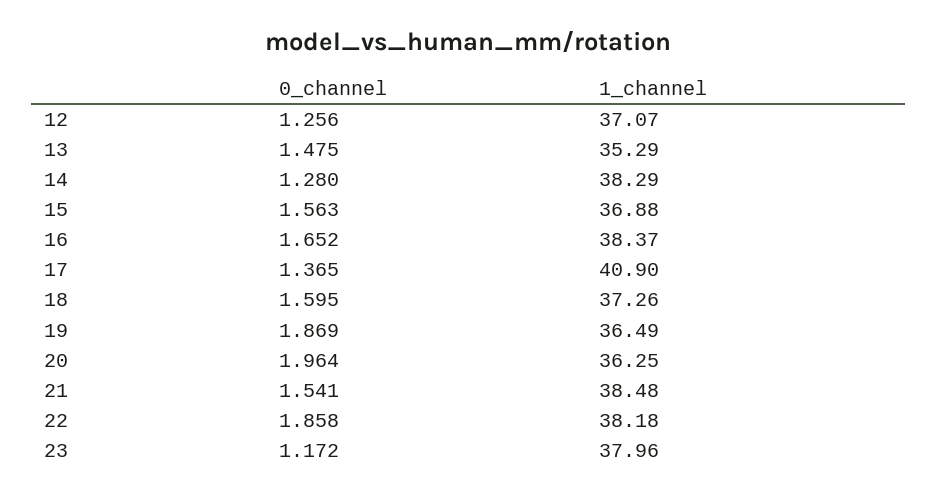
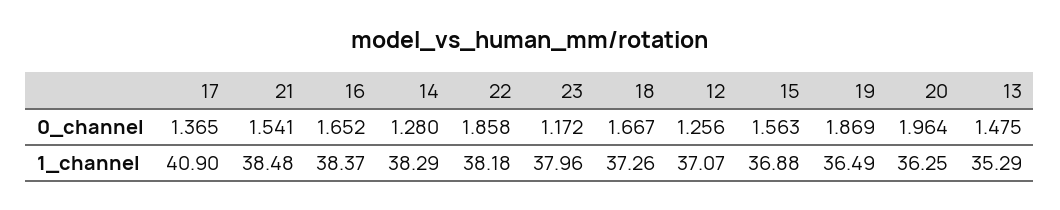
  {
    "0_channel": {
      "12": 1.256,
      "13": 1.475,
      "14": 1.28,
      "15": 1.563,
      "16": 1.652,
      "17": 1.365,
-     "18": 1.595,
+     "18": 1.667,
      "19": 1.869,
      "20": 1.964,
      "21": 1.541,
      "22": 1.858,
      "23": 1.172
    },
    "1_channel": {
      "12": 37.07,
      "13": 35.29,
      "14": 38.29,
      "15": 36.88,
      "16": 38.37,
      "17": 40.9,
      "18": 37.26,
      "19": 36.49,
      "20": 36.25,
      "21": 38.48,
      "22": 38.18,
      "23": 37.96
    }
  }

